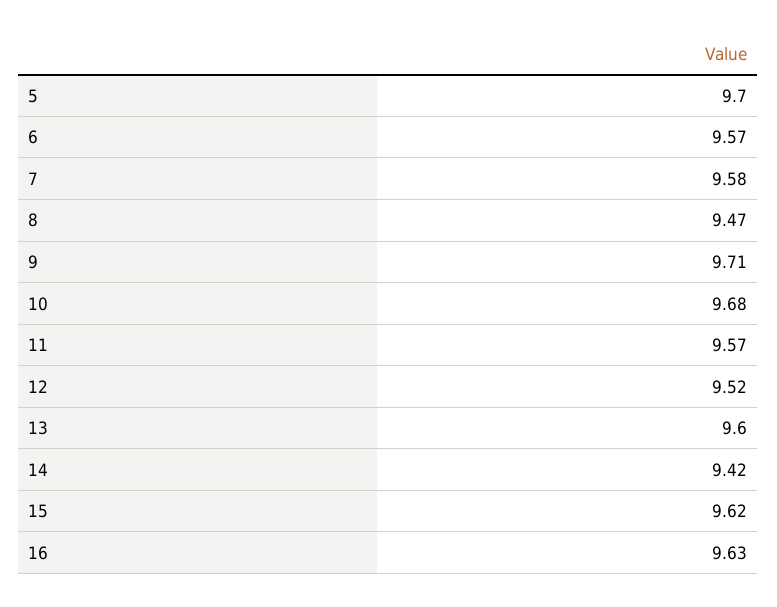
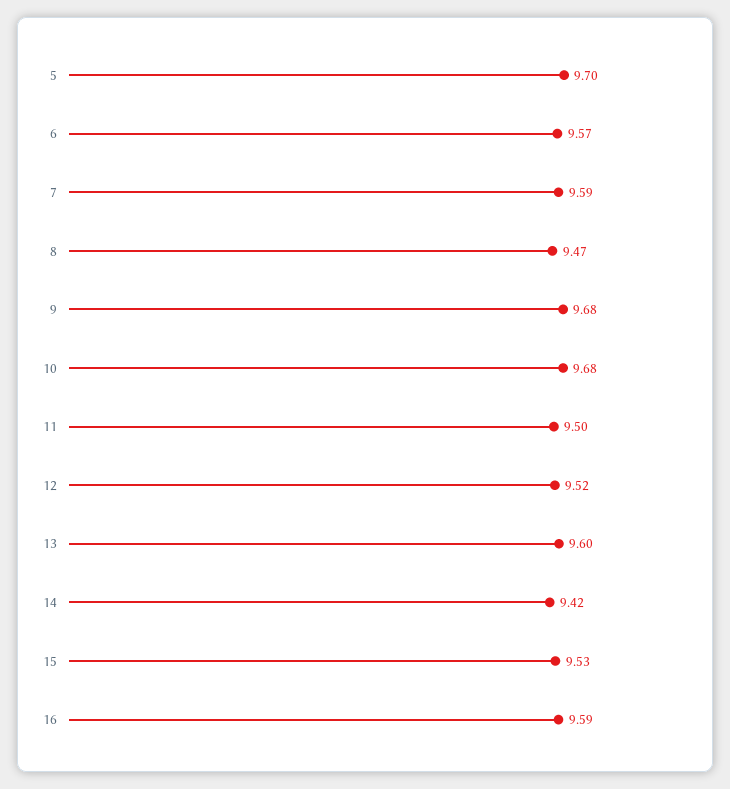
  {
    "5": 9.7,
    "6": 9.57,
-   "7": 9.58,
+   "7": 9.59,
    "8": 9.47,
-   "9": 9.71,
+   "9": 9.68,
    "10": 9.68,
-   "11": 9.57,
+   "11": 9.5,
    "12": 9.52,
    "13": 9.6,
    "14": 9.42,
-   "15": 9.62,
+   "15": 9.53,
-   "16": 9.63
+   "16": 9.59
  }

